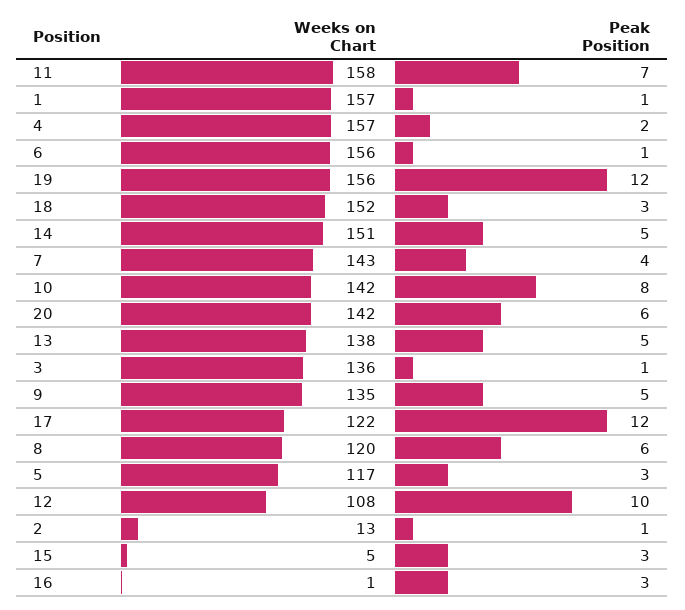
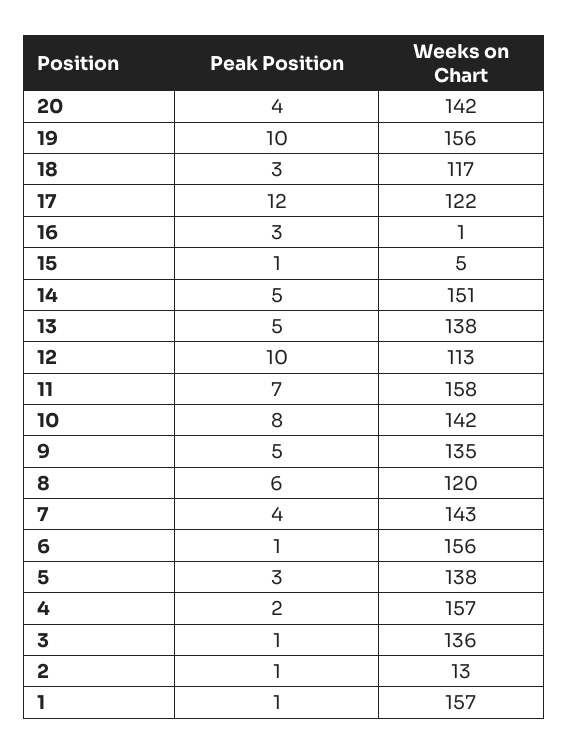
  {
    "Weeks on Chart": {
      "11": 158,
      "1": 157,
      "4": 157,
      "6": 156,
      "19": 156,
-     "18": 152,
+     "18": 117,
      "14": 151,
      "7": 143,
      "10": 142,
      "20": 142,
      "13": 138,
      "3": 136,
      "9": 135,
      "17": 122,
      "8": 120,
-     "5": 117,
+     "5": 138,
-     "12": 108,
+     "12": 113,
      "2": 13,
      "15": 5,
      "16": 1
    },
    "Peak Position": {
      "11": 7,
      "1": 1,
      "4": 2,
      "6": 1,
-     "19": 12,
+     "19": 10,
      "18": 3,
      "14": 5,
      "7": 4,
      "10": 8,
-     "20": 6,
+     "20": 4,
      "13": 5,
      "3": 1,
      "9": 5,
      "17": 12,
      "8": 6,
      "5": 3,
      "12": 10,
      "2": 1,
-     "15": 3,
+     "15": 1,
      "16": 3
    }
  }

